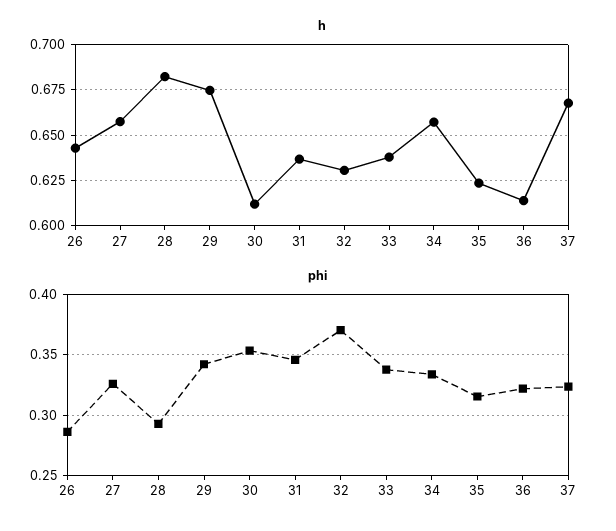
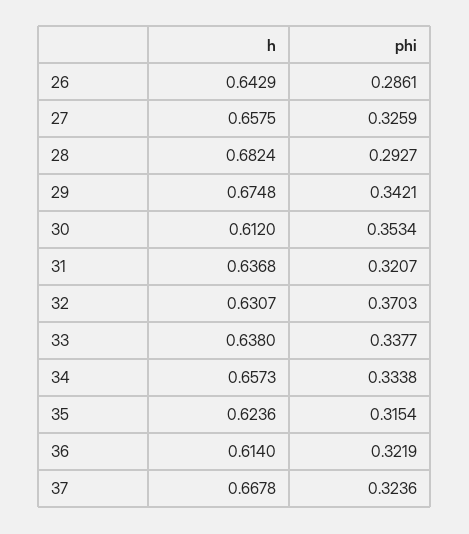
  {
    "h": {
      "26": 0.6429,
      "27": 0.6575,
      "28": 0.6824,
      "29": 0.6748,
      "30": 0.612,
      "31": 0.6368,
      "32": 0.6307,
      "33": 0.638,
      "34": 0.6573,
      "35": 0.6236,
      "36": 0.614,
      "37": 0.6678
    },
    "phi": {
      "26": 0.2861,
      "27": 0.3259,
      "28": 0.2927,
      "29": 0.3421,
      "30": 0.3534,
-     "31": 0.345,
+     "31": 0.3207,
      "32": 0.3703,
      "33": 0.3377,
      "34": 0.3338,
      "35": 0.3154,
      "36": 0.3219,
      "37": 0.3236
    }
  }

